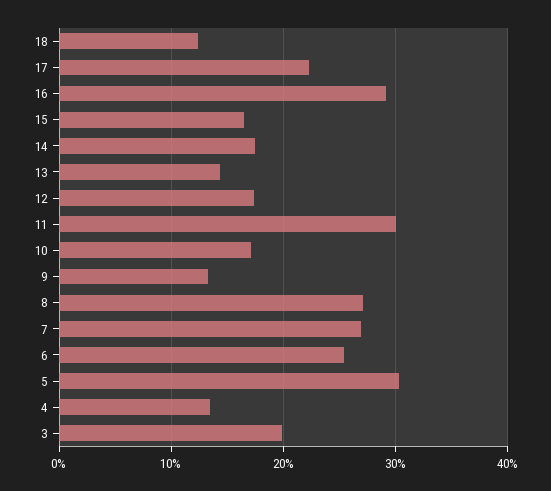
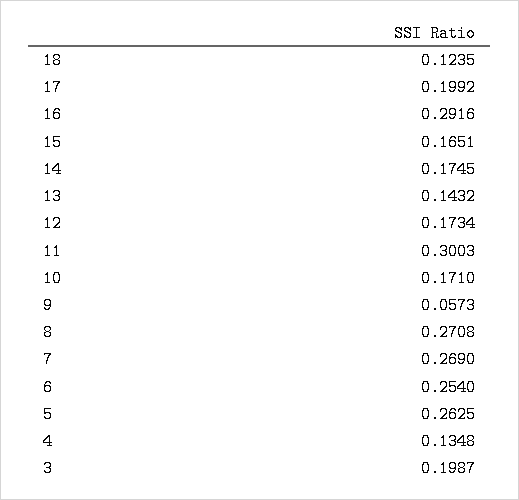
  {
    "18": 0.1235,
-   "17": 0.22,
+   "17": 0.1992,
    "16": 0.2916,
    "15": 0.1651,
    "14": 0.1745,
    "13": 0.1432,
    "12": 0.1734,
    "11": 0.3003,
    "10": 0.171,
-   "9": 0.13,
+   "9": 0.0573,
    "8": 0.2708,
    "7": 0.269,
    "6": 0.254,
-   "5": 0.3,
+   "5": 0.2625,
    "4": 0.1348,
    "3": 0.1987
  }

